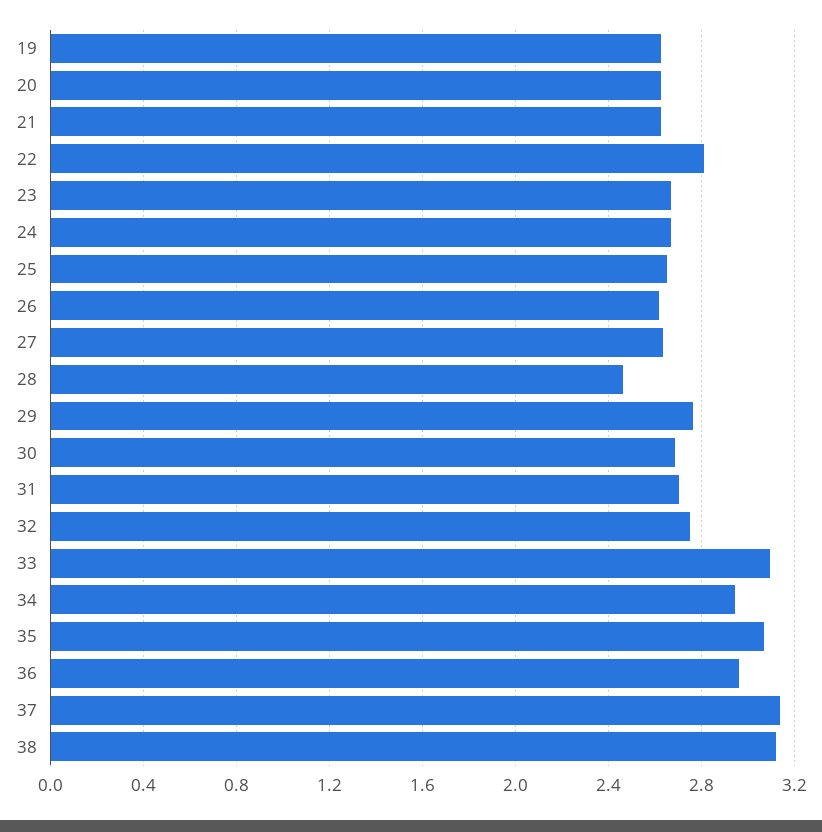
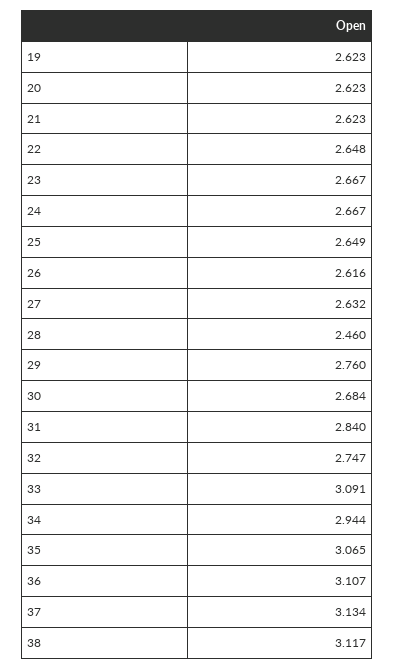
  {
    "19": 2.623,
    "20": 2.623,
    "21": 2.623,
-   "22": 2.8,
+   "22": 2.648,
    "23": 2.667,
    "24": 2.667,
    "25": 2.649,
    "26": 2.616,
    "27": 2.632,
    "28": 2.46,
    "29": 2.76,
    "30": 2.684,
-   "31": 2.7,
+   "31": 2.84,
    "32": 2.747,
    "33": 3.091,
    "34": 2.944,
    "35": 3.065,
-   "36": 2.95,
+   "36": 3.107,
    "37": 3.134,
    "38": 3.117
  }

